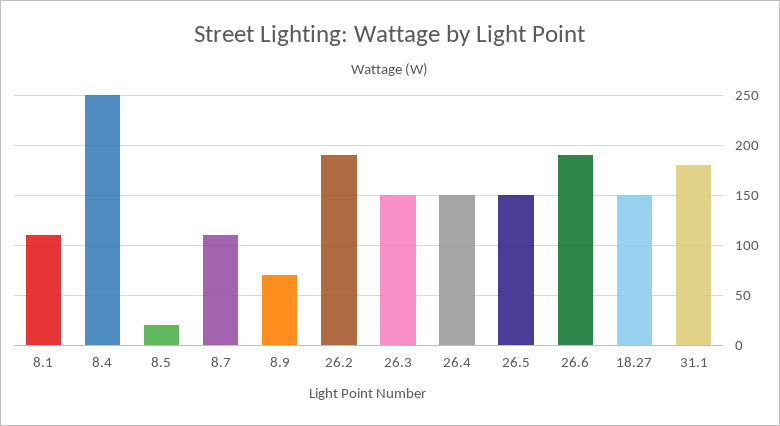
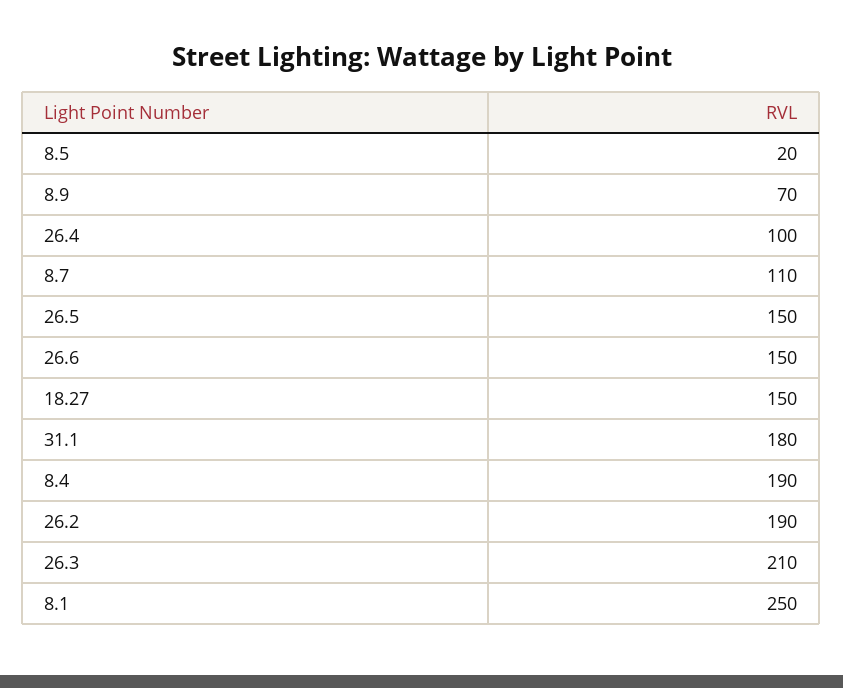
  {
-   "8.1": 110,
+   "8.1": 250,
-   "8.4": 250,
+   "8.4": 190,
    "8.5": 20,
    "8.7": 110,
    "8.9": 70,
    "26.2": 190,
-   "26.3": 150,
+   "26.3": 210,
-   "26.4": 150,
+   "26.4": 100,
    "26.5": 150,
-   "26.6": 190,
+   "26.6": 150,
    "18.27": 150,
    "31.1": 180
  }

